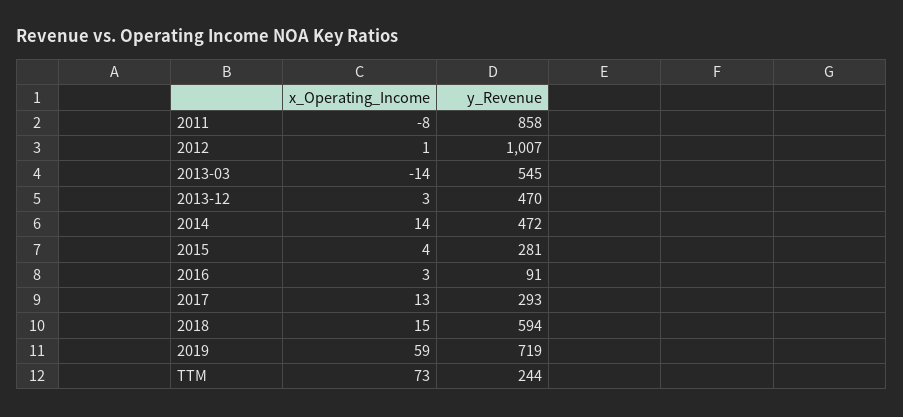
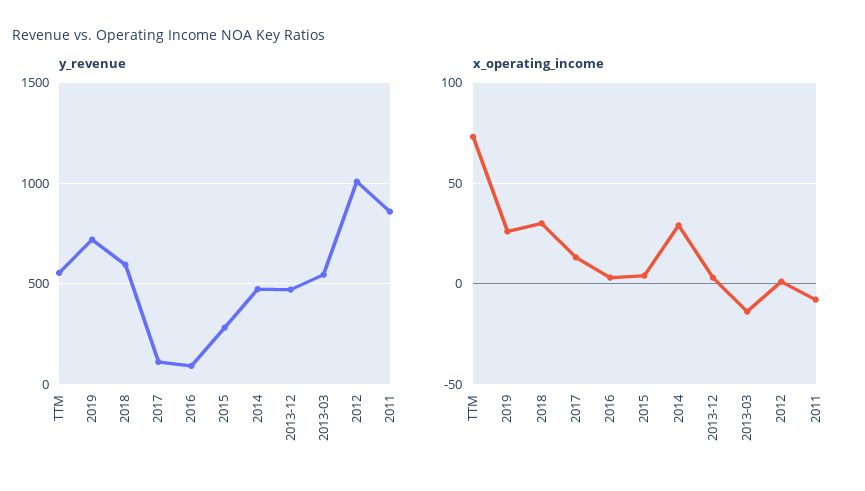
  {
    "x_Operating_Income": {
      "2011": -8,
      "2012": 1,
      "2013-03": -14,
      "2013-12": 3,
-     "2014": 14,
+     "2014": 30,
      "2015": 4,
      "2016": 3,
      "2017": 13,
-     "2018": 15,
+     "2018": 30,
-     "2019": 59,
+     "2019": 25,
      "TTM": 73
    },
    "y_Revenue": {
      "2011": 858,
      "2012": 1007,
      "2013-03": 545,
      "2013-12": 470,
      "2014": 472,
      "2015": 281,
      "2016": 91,
-     "2017": 293,
+     "2017": 100,
      "2018": 594,
      "2019": 719,
-     "TTM": 244
+     "TTM": 550
    }
  }

